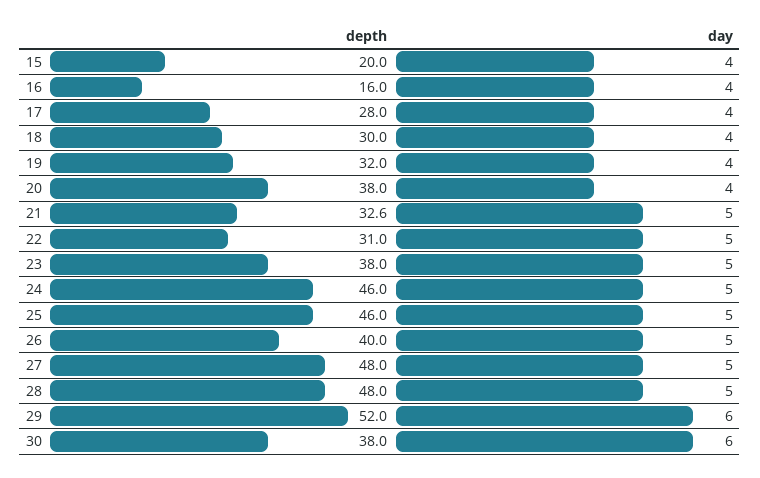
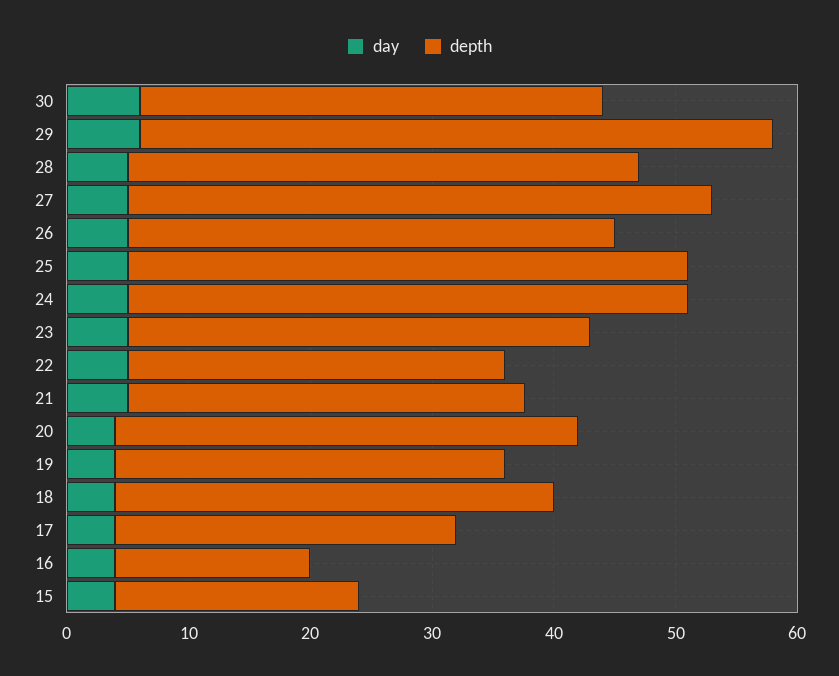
  {
    "depth": {
      "15": 20,
      "16": 16,
      "17": 28,
-     "18": 30,
+     "18": 36,
      "19": 32,
      "20": 38,
      "21": 32.6,
      "22": 31,
      "23": 38,
      "24": 46,
      "25": 46,
      "26": 40,
      "27": 48,
-     "28": 48,
+     "28": 42,
      "29": 52,
      "30": 38
    },
    "day": {
      "15": 4,
      "16": 4,
      "17": 4,
      "18": 4,
      "19": 4,
      "20": 4,
      "21": 5,
      "22": 5,
      "23": 5,
      "24": 5,
      "25": 5,
      "26": 5,
      "27": 5,
      "28": 5,
      "29": 6,
      "30": 6
    }
  }

